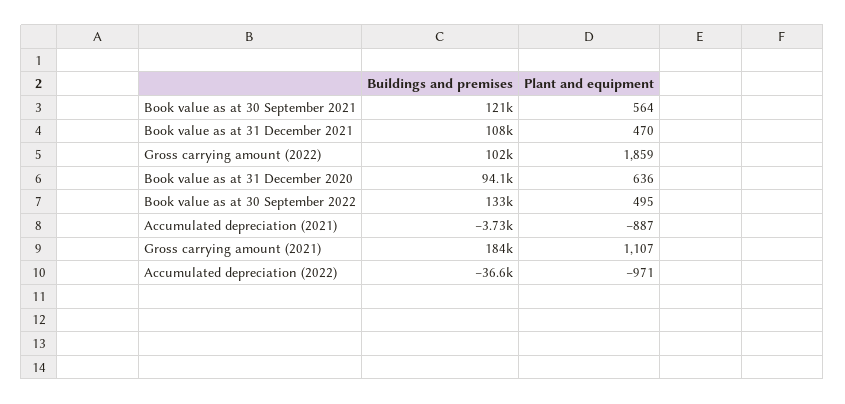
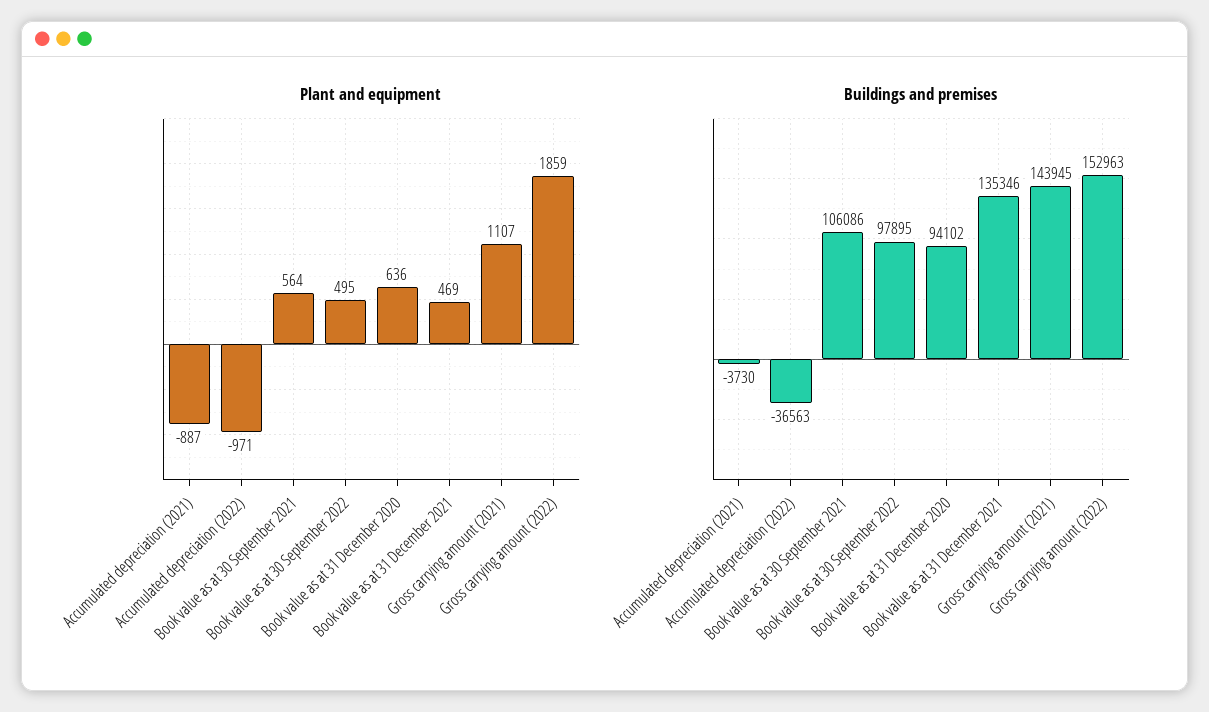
  {
    "Buildings and premises": {
-     "Book value as at 30 September 2021": 121000,
+     "Book value as at 30 September 2021": 106086,
-     "Book value as at 31 December 2021": 108000,
+     "Book value as at 31 December 2021": 135346,
-     "Gross carrying amount (2022)": 102000,
+     "Gross carrying amount (2022)": 152963,
      "Book value as at 31 December 2020": 94102,
-     "Book value as at 30 September 2022": 133000,
+     "Book value as at 30 September 2022": 97895,
      "Accumulated depreciation (2021)": -3730,
-     "Gross carrying amount (2021)": 184000,
+     "Gross carrying amount (2021)": 143945,
      "Accumulated depreciation (2022)": -36563
    },
    "Plant and equipment": {
      "Book value as at 30 September 2021": 564,
-     "Book value as at 31 December 2021": 470,
+     "Book value as at 31 December 2021": 469,
      "Gross carrying amount (2022)": 1859,
      "Book value as at 31 December 2020": 636,
      "Book value as at 30 September 2022": 495,
      "Accumulated depreciation (2021)": -887,
      "Gross carrying amount (2021)": 1107,
      "Accumulated depreciation (2022)": -971
    }
  }

